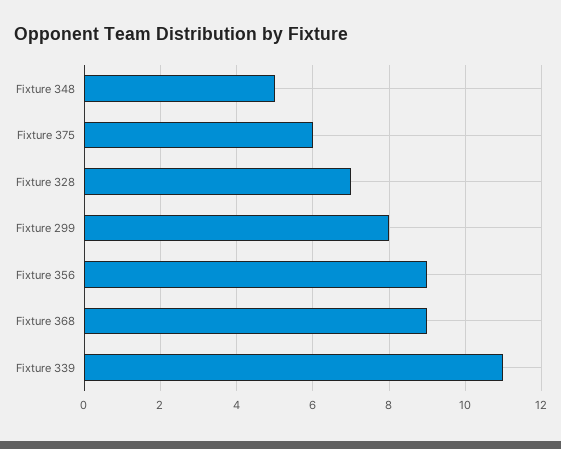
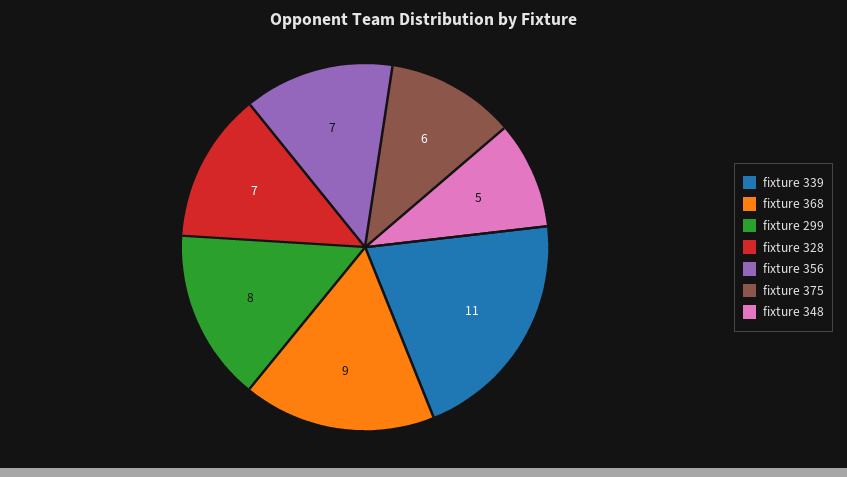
  {
    "Fixture 348": 5,
    "Fixture 375": 6,
    "Fixture 328": 7,
    "Fixture 299": 8,
-   "Fixture 356": 9,
+   "Fixture 356": 7,
    "Fixture 368": 9,
    "Fixture 339": 11
  }

